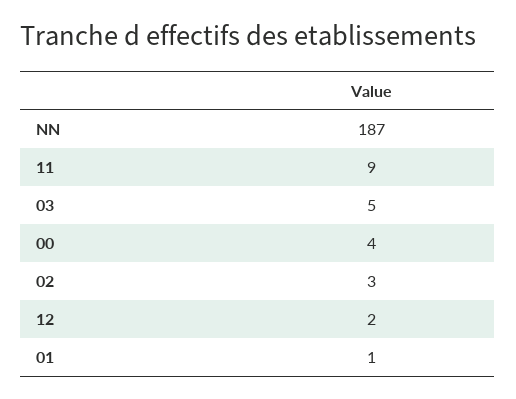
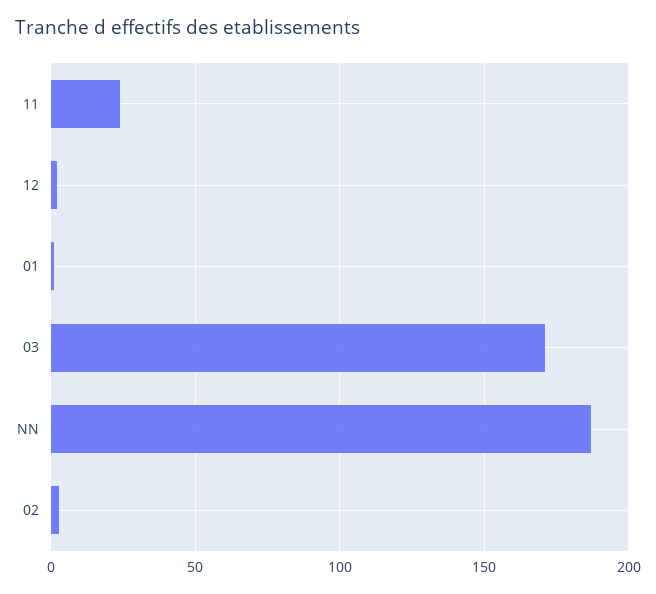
  {
    "NN": 187,
-   "11": 9,
+   "11": 25,
-   "03": 5,
+   "03": 170,
-   "00": 4,
    "02": 3,
    "12": 2,
    "01": 1
  }

